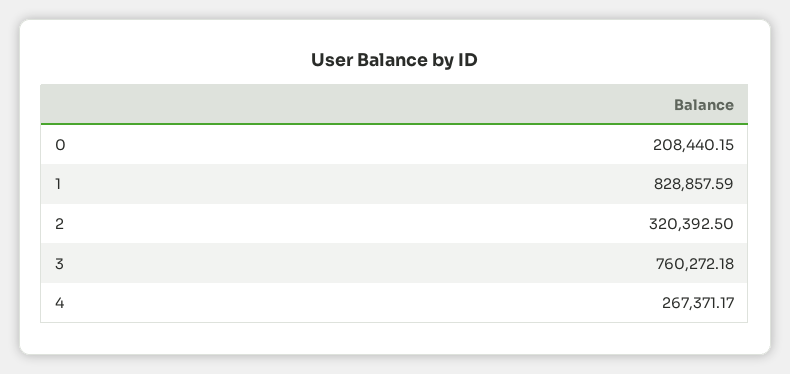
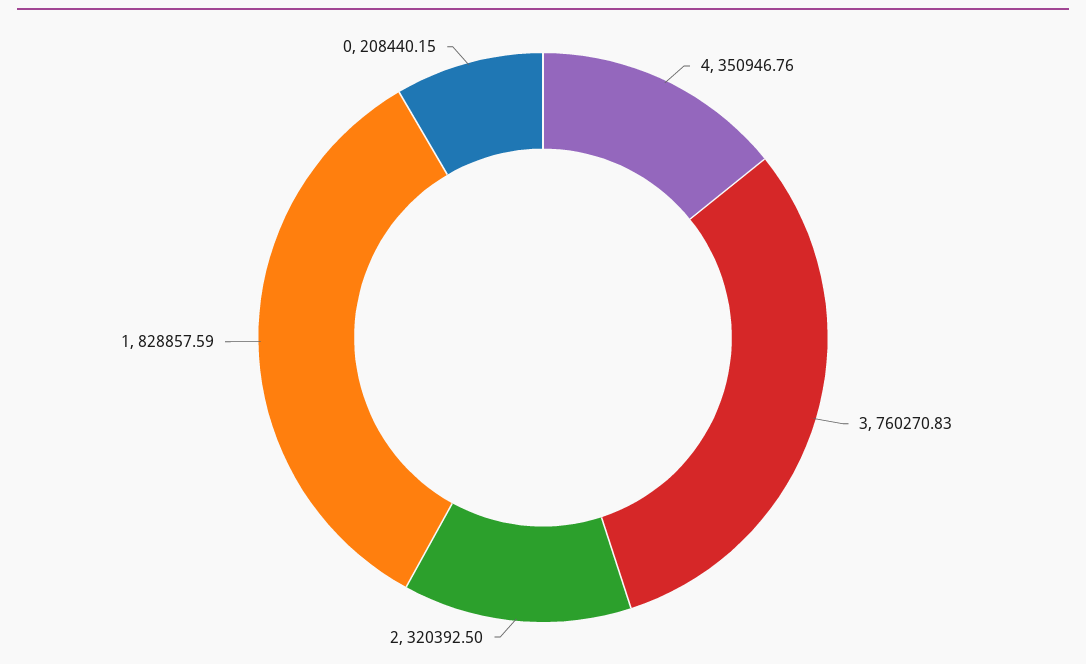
  {
    "0": 208440.15,
    "1": 828857.59,
    "2": 320392.5,
-   "3": 760272.18,
+   "3": 760270.83,
-   "4": 267371.17
+   "4": 350946.76
  }

